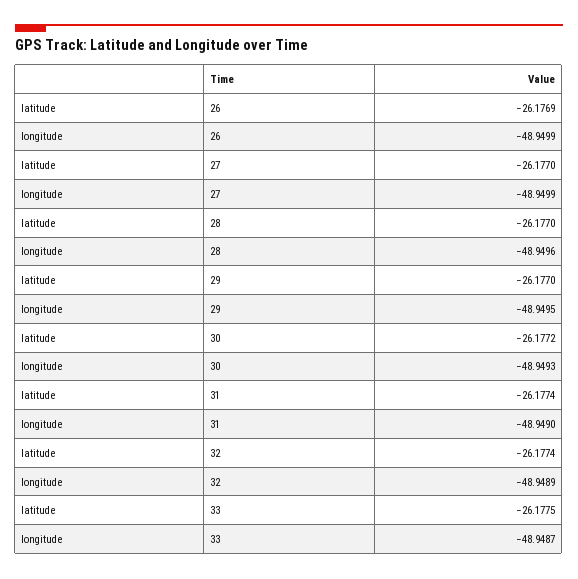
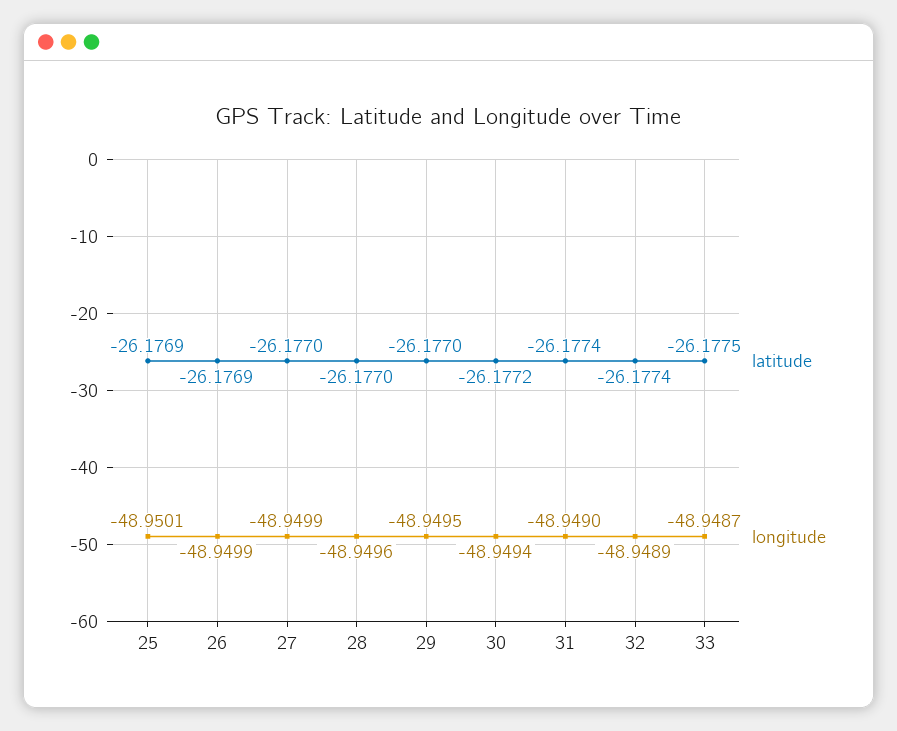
  {
    "latitude": {
      "26": -26.1769,
      "27": -26.177,
      "28": -26.177,
      "29": -26.177,
      "30": -26.1772,
      "31": -26.1774,
      "32": -26.1774,
-     "33": -26.1775
+     "33": -26.1775,
+     "25": -26.1769
    },
    "longitude": {
      "26": -48.9499,
      "27": -48.9499,
      "28": -48.9496,
      "29": -48.9495,
-     "30": -48.9493,
+     "30": -48.9494,
      "31": -48.949,
      "32": -48.9489,
-     "33": -48.9487
+     "33": -48.9487,
+     "25": -48.9501
    }
  }

